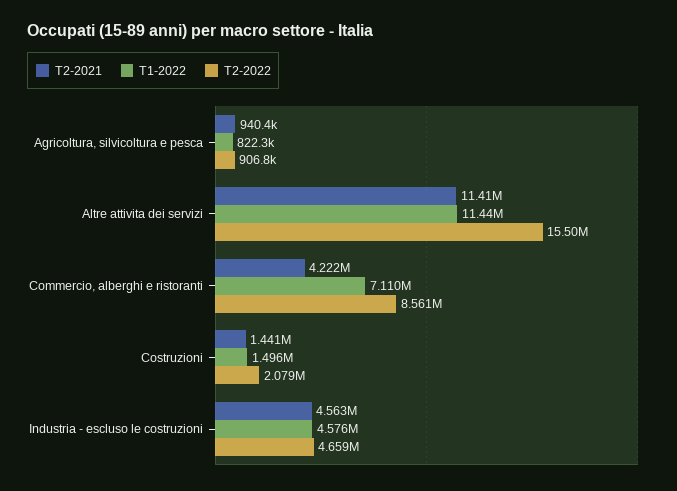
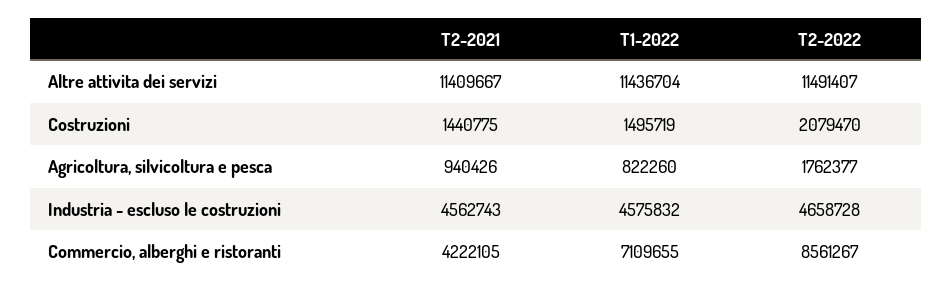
  {
    "T2-2021": {
      "Agricoltura, silvicoltura e pesca": 940426,
      "Altre attivita dei servizi": 11409667,
      "Commercio, alberghi e ristoranti": 4222105,
      "Costruzioni": 1440775,
      "Industria - escluso le costruzioni": 4562743
    },
    "T1-2022": {
      "Agricoltura, silvicoltura e pesca": 822260,
      "Altre attivita dei servizi": 11436704,
      "Commercio, alberghi e ristoranti": 7109655,
      "Costruzioni": 1495719,
      "Industria - escluso le costruzioni": 4575832
    },
    "T2-2022": {
-     "Agricoltura, silvicoltura e pesca": 906800,
+     "Agricoltura, silvicoltura e pesca": 1762377,
-     "Altre attivita dei servizi": 15500000,
+     "Altre attivita dei servizi": 11491407,
      "Commercio, alberghi e ristoranti": 8561267,
      "Costruzioni": 2079470,
      "Industria - escluso le costruzioni": 4658728
    }
  }

